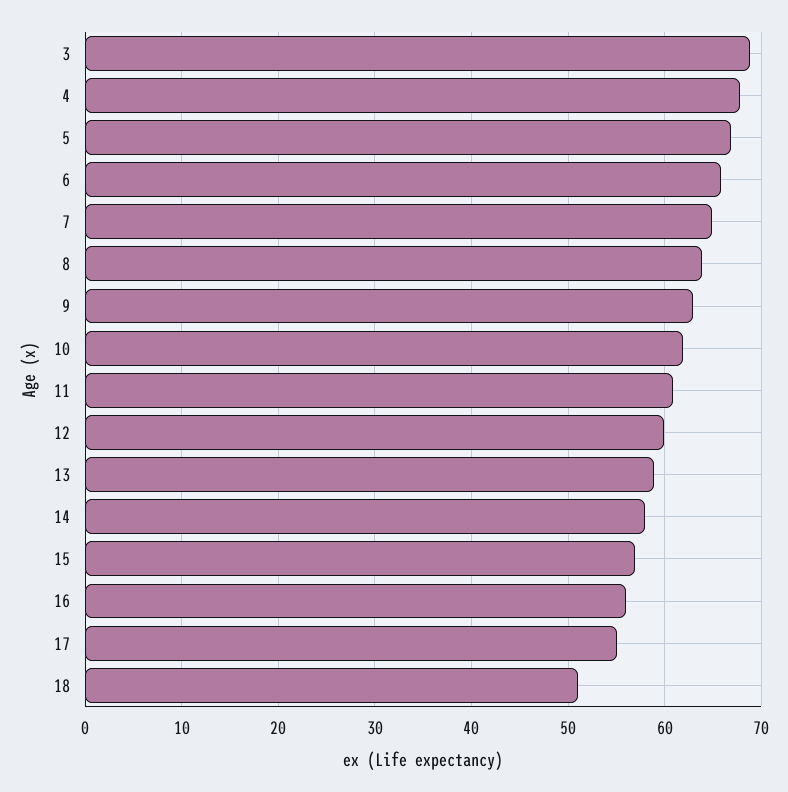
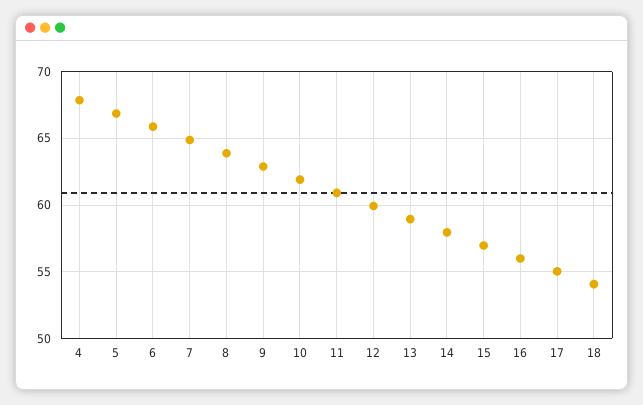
  {
-   "3": 69,
    "4": 68,
    "5": 67,
    "6": 66,
    "7": 65,
    "8": 64,
    "9": 63,
    "10": 62,
    "11": 61,
    "12": 60,
    "13": 59,
    "14": 58,
    "15": 57,
    "16": 56,
    "17": 55,
-   "18": 51
+   "18": 54
  }

